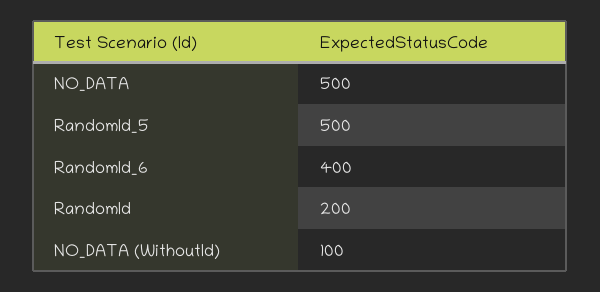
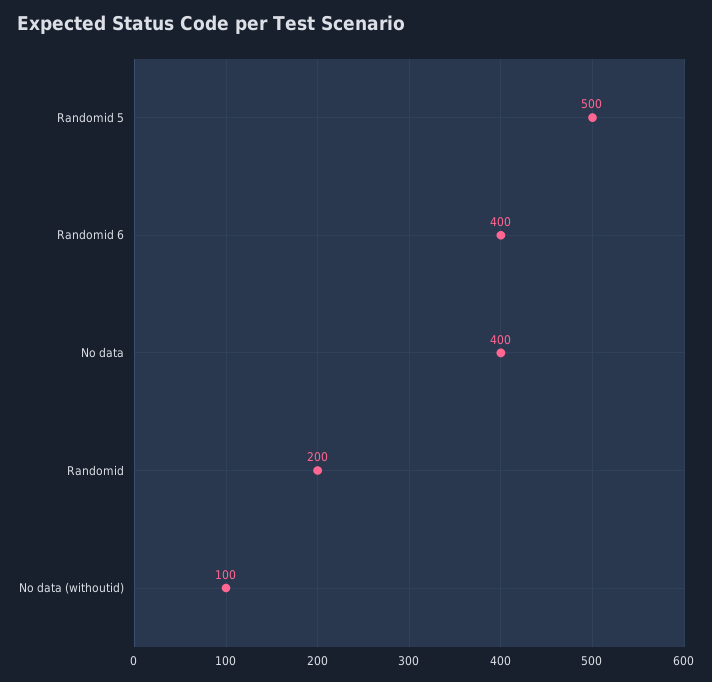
  {
-   "NO_DATA": 500,
+   "NO_DATA": 400,
    "RandomId_5": 500,
    "RandomId_6": 400,
    "RandomId": 200,
    "NO_DATA (WithoutId)": 100
  }

